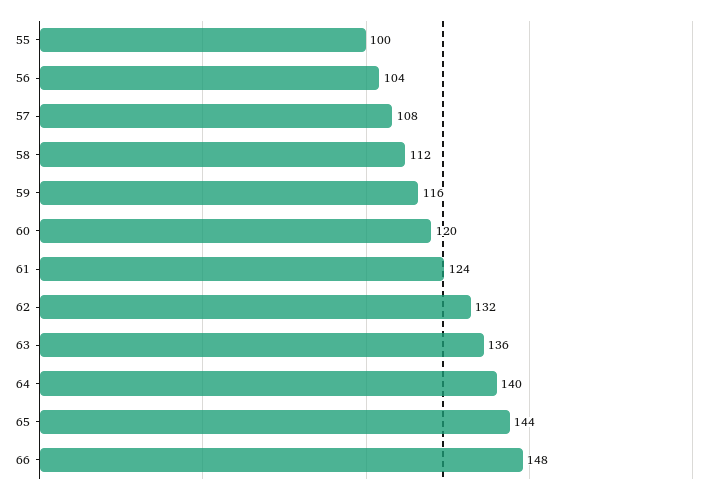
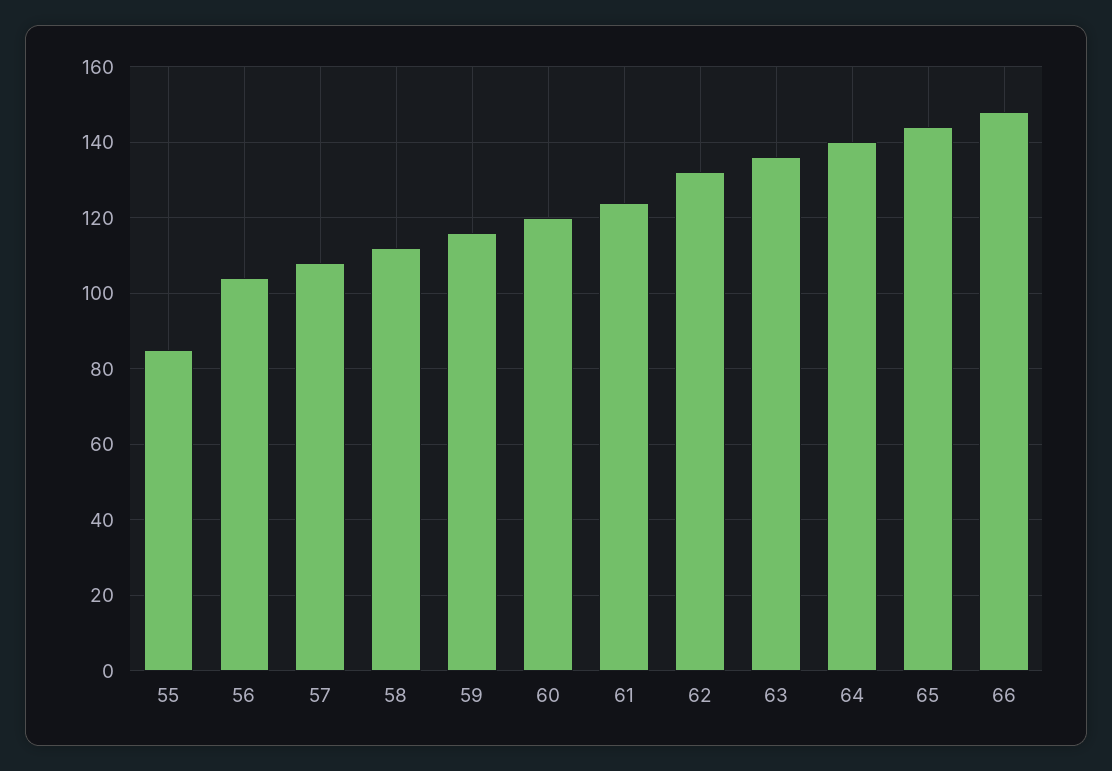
  {
-   "55": 100,
+   "55": 85,
    "56": 104,
    "57": 108,
    "58": 112,
    "59": 116,
    "60": 120,
    "61": 124,
    "62": 132,
    "63": 136,
    "64": 140,
    "65": 144,
    "66": 148
  }

